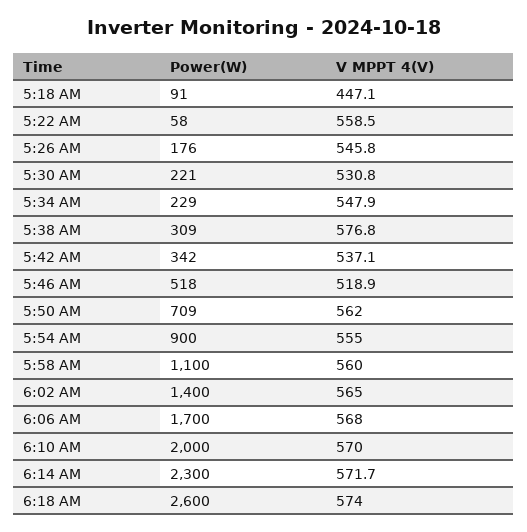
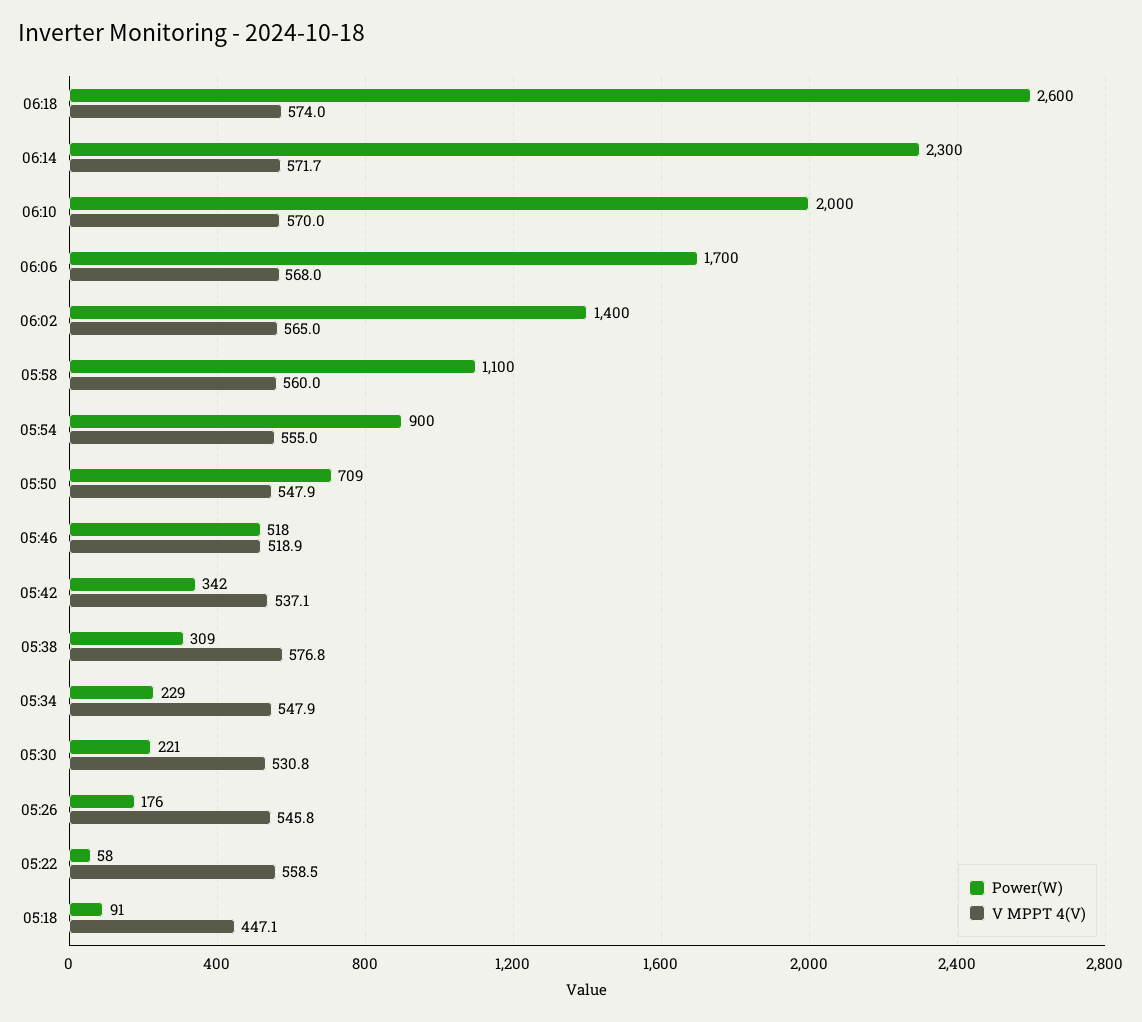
  {
    "Power(W)": {
      "5:18 AM": 91,
      "5:22 AM": 58,
      "5:26 AM": 176,
      "5:30 AM": 221,
      "5:34 AM": 229,
      "5:38 AM": 309,
      "5:42 AM": 342,
      "5:46 AM": 518,
      "5:50 AM": 709,
      "5:54 AM": 900,
      "5:58 AM": 1100,
      "6:02 AM": 1400,
      "6:06 AM": 1700,
      "6:10 AM": 2000,
      "6:14 AM": 2300,
      "6:18 AM": 2600
    },
    "V MPPT 4(V)": {
      "5:18 AM": 447.1,
      "5:22 AM": 558.5,
      "5:26 AM": 545.8,
      "5:30 AM": 530.8,
      "5:34 AM": 547.9,
      "5:38 AM": 576.8,
      "5:42 AM": 537.1,
      "5:46 AM": 518.9,
-     "5:50 AM": 562,
+     "5:50 AM": 547.9,
      "5:54 AM": 555,
      "5:58 AM": 560,
      "6:02 AM": 565,
      "6:06 AM": 568,
      "6:10 AM": 570,
      "6:14 AM": 571.7,
      "6:18 AM": 574
    }
  }

